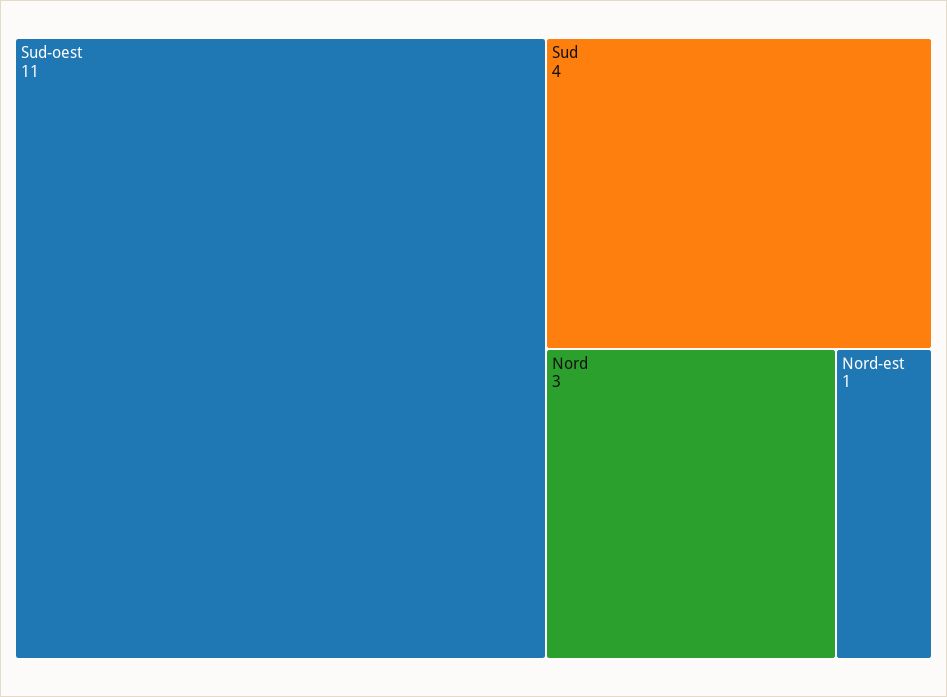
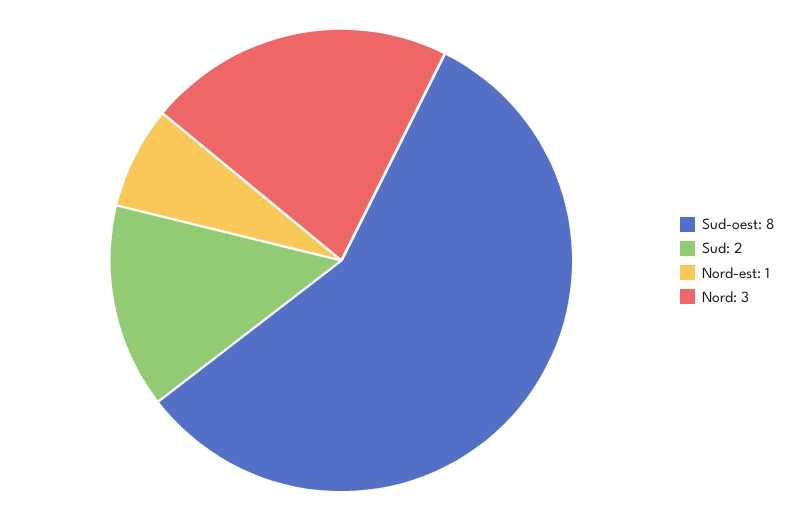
  {
-   "Sud-oest": 11,
+   "Sud-oest": 8,
-   "Sud": 4,
+   "Sud": 2,
    "Nord": 3,
    "Nord-est": 1
  }

